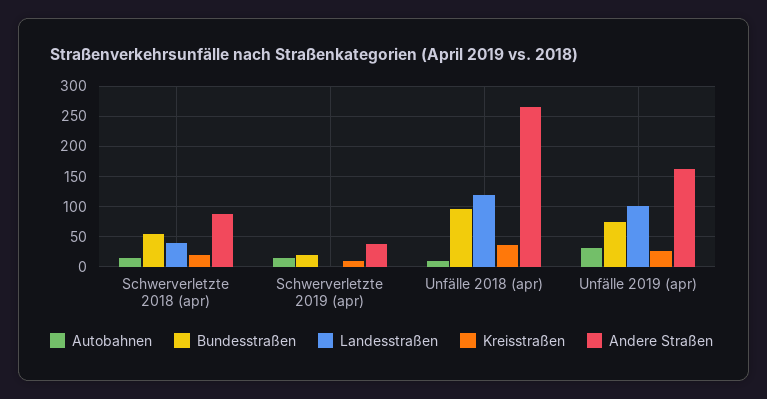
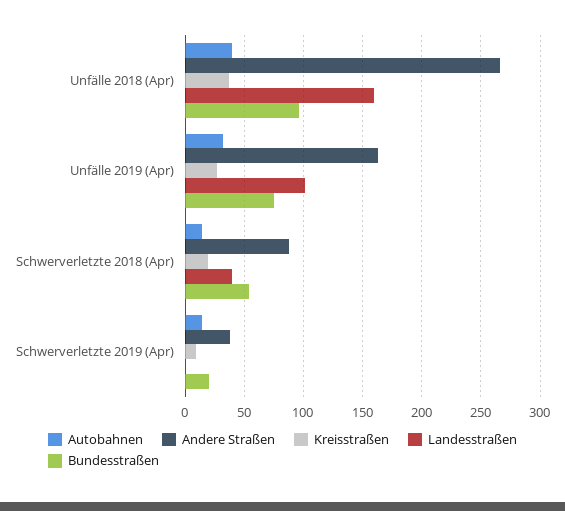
  {
    "Autobahnen": {
      "Schwerverletzte 2018 (apr)": 10,
      "Schwerverletzte 2019 (apr)": 10,
-     "Unfälle 2018 (apr)": 10,
+     "Unfälle 2018 (apr)": 40,
      "Unfälle 2019 (apr)": 30
    },
    "Bundesstraßen": {
      "Schwerverletzte 2018 (apr)": 50,
      "Schwerverletzte 2019 (apr)": 20,
      "Unfälle 2018 (apr)": 100,
      "Unfälle 2019 (apr)": 80
    },
    "Landesstraßen": {
      "Schwerverletzte 2018 (apr)": 40,
      "Schwerverletzte 2019 (apr)": 0,
-     "Unfälle 2018 (apr)": 120,
+     "Unfälle 2018 (apr)": 160,
      "Unfälle 2019 (apr)": 100
    },
    "Kreisstraßen": {
      "Schwerverletzte 2018 (apr)": 20,
      "Schwerverletzte 2019 (apr)": 10,
      "Unfälle 2018 (apr)": 40,
      "Unfälle 2019 (apr)": 30
    },
    "Andere Straßen": {
      "Schwerverletzte 2018 (apr)": 90,
      "Schwerverletzte 2019 (apr)": 40,
      "Unfälle 2018 (apr)": 270,
      "Unfälle 2019 (apr)": 160
    }
  }

